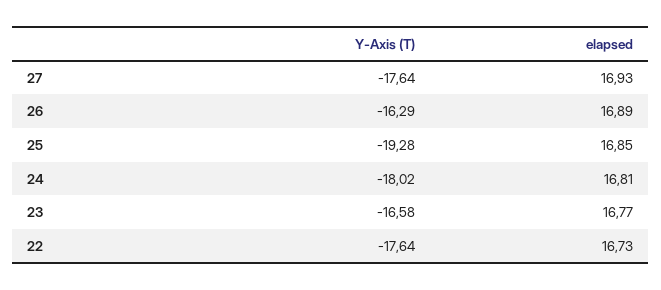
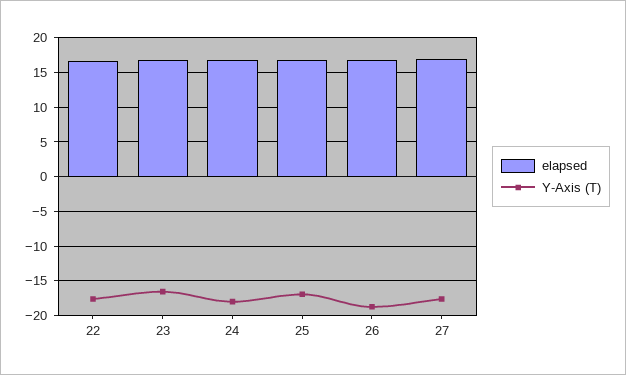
  {
    "Y-Axis (T)": {
      "27": -17.64,
-     "26": -16.29,
+     "26": -19,
-     "25": -19.28,
+     "25": -17,
      "24": -18.02,
      "23": -16.58,
      "22": -17.64
    },
    "elapsed": {
      "27": 16.93,
      "26": 16.89,
      "25": 16.85,
      "24": 16.81,
      "23": 16.77,
      "22": 16.73
    }
  }

